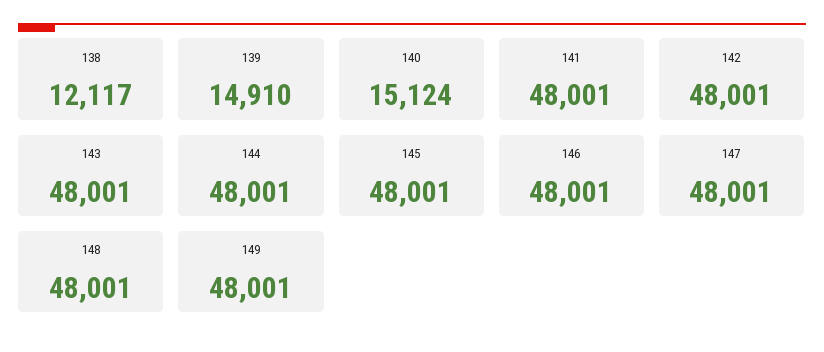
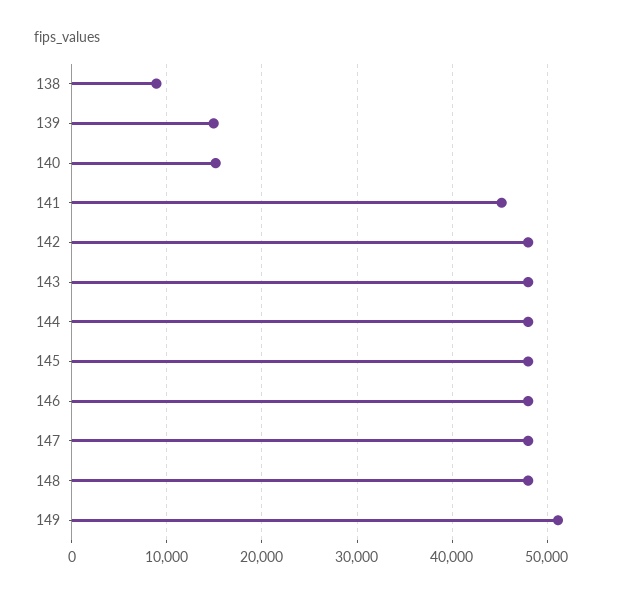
  {
-   "138": 12117,
+   "138": 9000,
    "139": 14910,
    "140": 15124,
-   "141": 48001,
+   "141": 45000,
    "142": 48001,
    "143": 48001,
    "144": 48001,
    "145": 48001,
    "146": 48001,
    "147": 48001,
    "148": 48001,
-   "149": 48001
+   "149": 51000
  }

